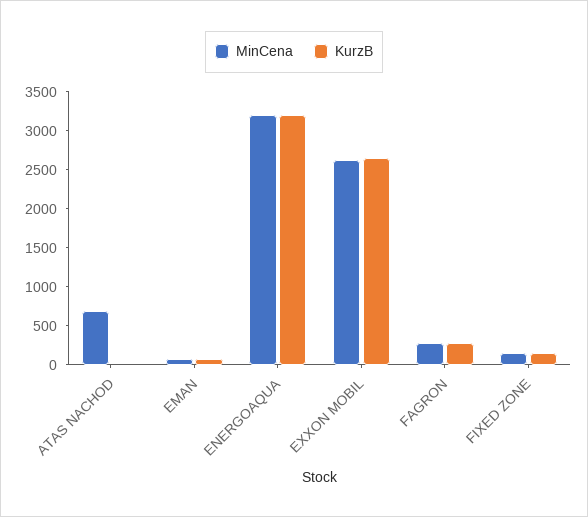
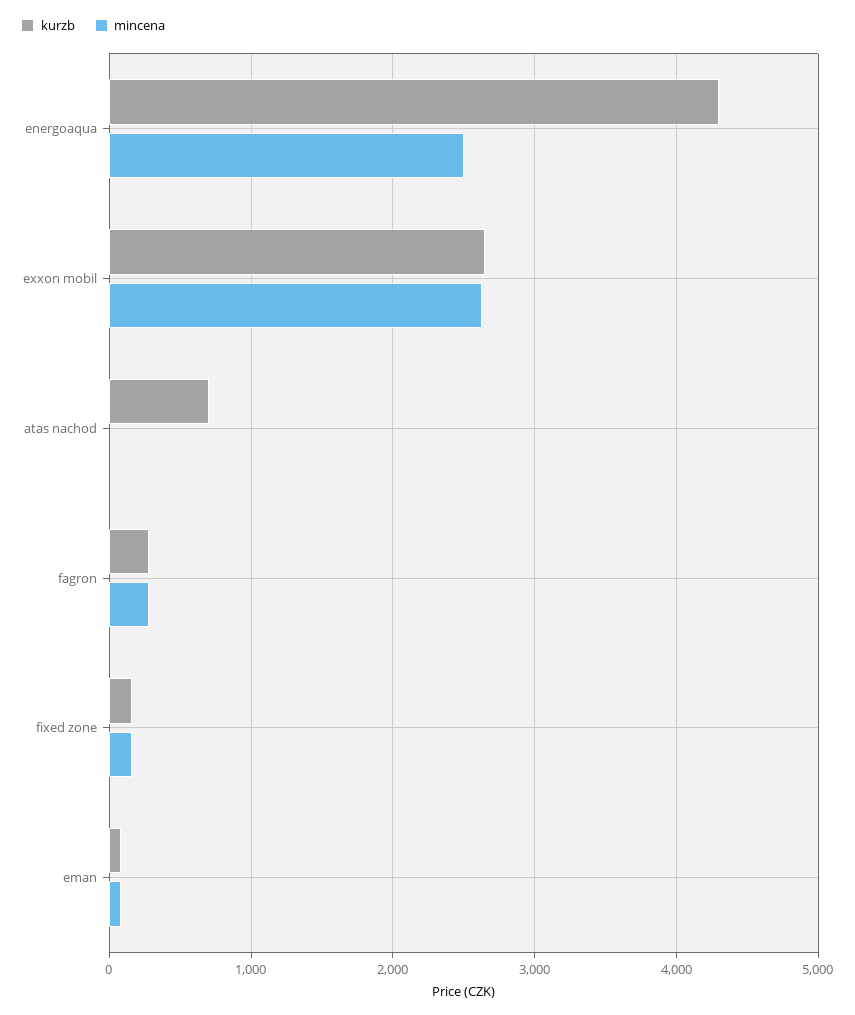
  {
    "MinCena": {
-     "ATAS NACHOD": 750,
+     "ATAS NACHOD": 0,
      "EMAN": 100,
-     "ENERGOAQUA": 3250,
+     "ENERGOAQUA": 2500,
      "EXXON MOBIL": 2600,
      "FAGRON": 300,
      "FIXED ZONE": 200
    },
    "KurzB": {
-     "ATAS NACHOD": 0,
+     "ATAS NACHOD": 700,
      "EMAN": 100,
-     "ENERGOAQUA": 3250,
+     "ENERGOAQUA": 4300,
      "EXXON MOBIL": 2700,
      "FAGRON": 300,
      "FIXED ZONE": 200
    }
  }

